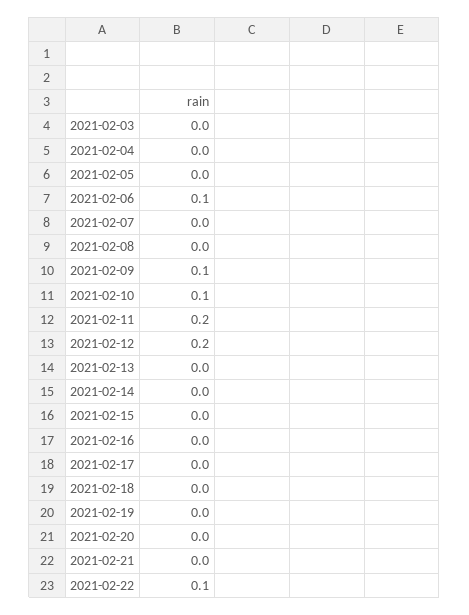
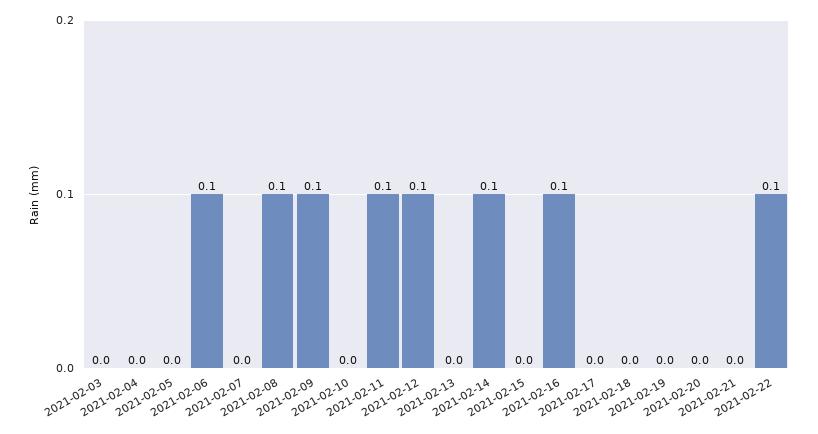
  {
    "2021-02-03": 0,
    "2021-02-04": 0,
    "2021-02-05": 0,
    "2021-02-06": 0.1,
    "2021-02-07": 0,
-   "2021-02-08": 0,
+   "2021-02-08": 0.1,
    "2021-02-09": 0.1,
-   "2021-02-10": 0.1,
+   "2021-02-10": 0,
-   "2021-02-11": 0.2,
+   "2021-02-11": 0.1,
-   "2021-02-12": 0.2,
+   "2021-02-12": 0.1,
    "2021-02-13": 0,
-   "2021-02-14": 0,
+   "2021-02-14": 0.1,
    "2021-02-15": 0,
-   "2021-02-16": 0,
+   "2021-02-16": 0.1,
    "2021-02-17": 0,
    "2021-02-18": 0,
    "2021-02-19": 0,
    "2021-02-20": 0,
    "2021-02-21": 0,
    "2021-02-22": 0.1
  }

